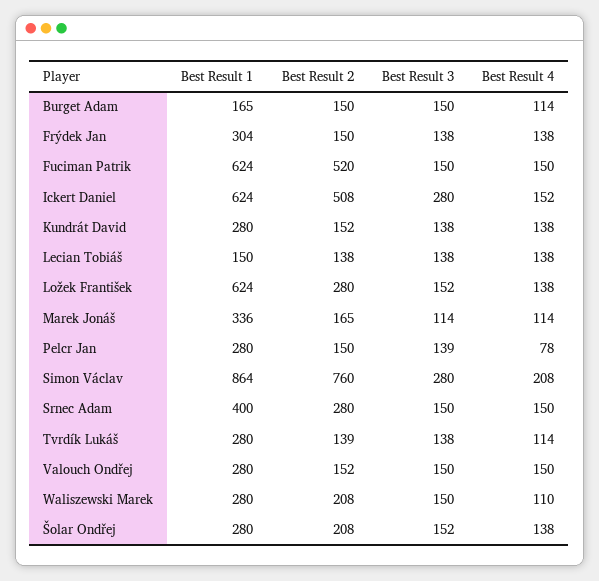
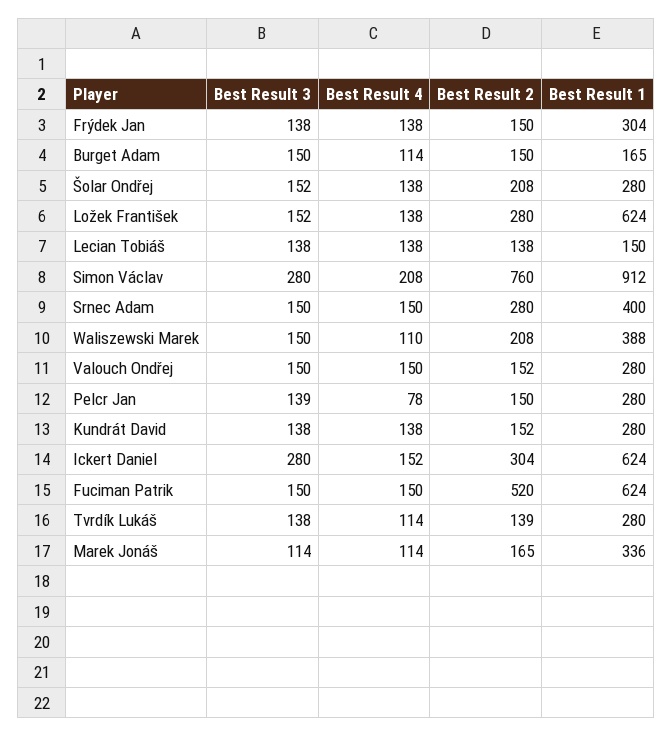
  {
    "Best Result 1": {
      "Burget Adam": 165,
      "Frýdek Jan": 304,
      "Fuciman Patrik": 624,
      "Ickert Daniel": 624,
      "Kundrát David": 280,
      "Lecian Tobiáš": 150,
      "Ložek František": 624,
      "Marek Jonáš": 336,
      "Pelcr Jan": 280,
-     "Simon Václav": 864,
+     "Simon Václav": 912,
      "Srnec Adam": 400,
      "Tvrdík Lukáš": 280,
      "Valouch Ondřej": 280,
-     "Waliszewski Marek": 280,
+     "Waliszewski Marek": 388,
      "Šolar Ondřej": 280
    },
    "Best Result 2": {
      "Burget Adam": 150,
      "Frýdek Jan": 150,
      "Fuciman Patrik": 520,
-     "Ickert Daniel": 508,
+     "Ickert Daniel": 304,
      "Kundrát David": 152,
      "Lecian Tobiáš": 138,
      "Ložek František": 280,
      "Marek Jonáš": 165,
      "Pelcr Jan": 150,
      "Simon Václav": 760,
      "Srnec Adam": 280,
      "Tvrdík Lukáš": 139,
      "Valouch Ondřej": 152,
      "Waliszewski Marek": 208,
      "Šolar Ondřej": 208
    },
    "Best Result 3": {
      "Burget Adam": 150,
      "Frýdek Jan": 138,
      "Fuciman Patrik": 150,
      "Ickert Daniel": 280,
      "Kundrát David": 138,
      "Lecian Tobiáš": 138,
      "Ložek František": 152,
      "Marek Jonáš": 114,
      "Pelcr Jan": 139,
      "Simon Václav": 280,
      "Srnec Adam": 150,
      "Tvrdík Lukáš": 138,
      "Valouch Ondřej": 150,
      "Waliszewski Marek": 150,
      "Šolar Ondřej": 152
    },
    "Best Result 4": {
      "Burget Adam": 114,
      "Frýdek Jan": 138,
      "Fuciman Patrik": 150,
      "Ickert Daniel": 152,
      "Kundrát David": 138,
      "Lecian Tobiáš": 138,
      "Ložek František": 138,
      "Marek Jonáš": 114,
      "Pelcr Jan": 78,
      "Simon Václav": 208,
      "Srnec Adam": 150,
      "Tvrdík Lukáš": 114,
      "Valouch Ondřej": 150,
      "Waliszewski Marek": 110,
      "Šolar Ondřej": 138
    }
  }

